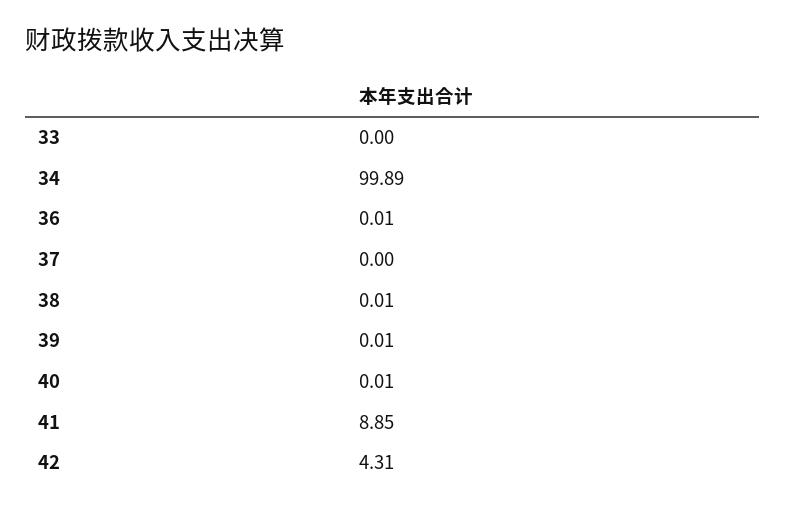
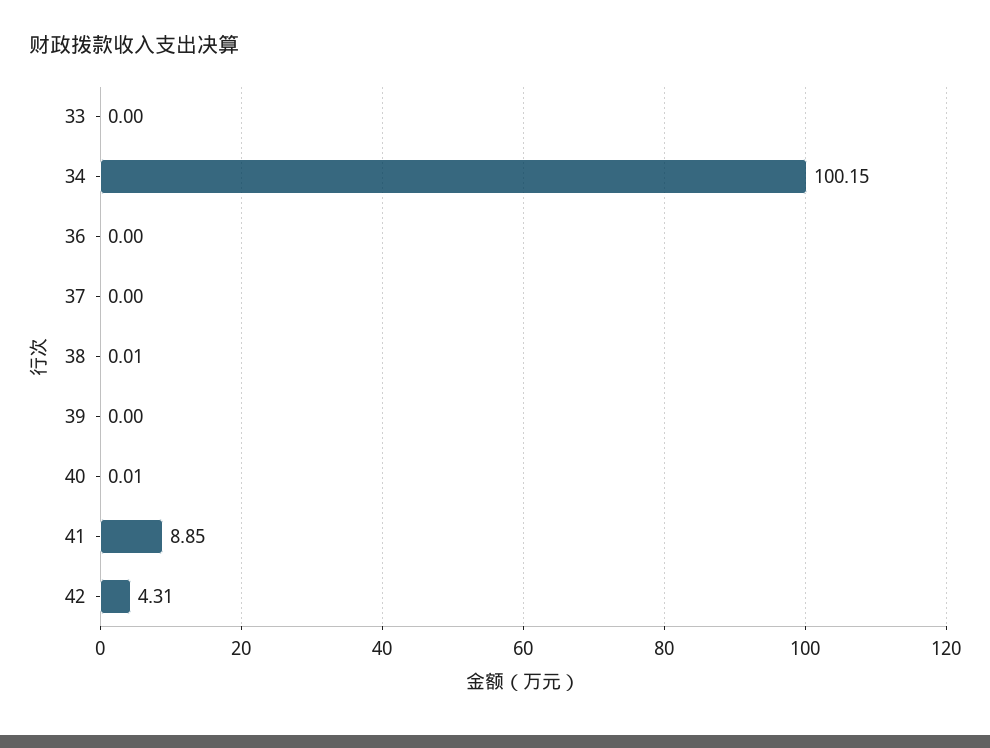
  {
    "33": 0,
-   "34": 99.89,
+   "34": 100.15,
-   "36": 0.01,
+   "36": 0,
    "37": 0,
    "38": 0.01,
-   "39": 0.01,
+   "39": 0,
    "40": 0.01,
    "41": 8.85,
    "42": 4.31
  }

